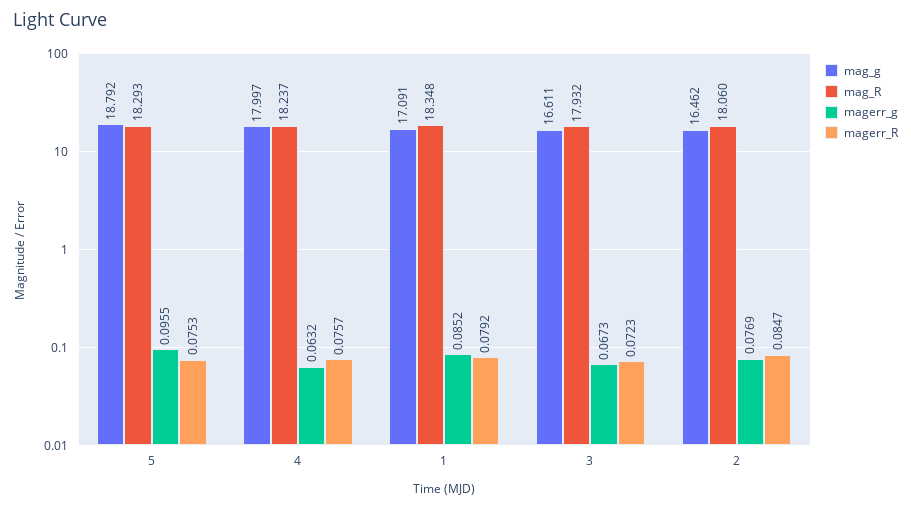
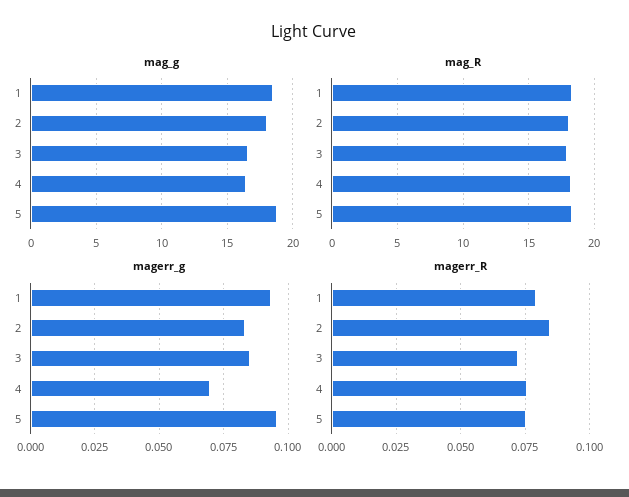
  {
    "mag_g": {
      "5": 18.792,
-     "4": 17.997,
+     "4": 16.5,
-     "1": 17.091,
+     "1": 18.5,
      "3": 16.611,
-     "2": 16.462
+     "2": 18
    },
    "mag_R": {
      "5": 18.293,
      "4": 18.237,
      "1": 18.348,
      "3": 17.932,
      "2": 18.06
    },
    "magerr_g": {
      "5": 0.0955,
-     "4": 0.0632,
+     "4": 0.07,
-     "1": 0.0852,
+     "1": 0.0925,
-     "3": 0.0673,
+     "3": 0.085,
-     "2": 0.0769
+     "2": 0.0825
    },
    "magerr_R": {
      "5": 0.0753,
      "4": 0.0757,
      "1": 0.0792,
      "3": 0.0723,
      "2": 0.0847
    }
  }

